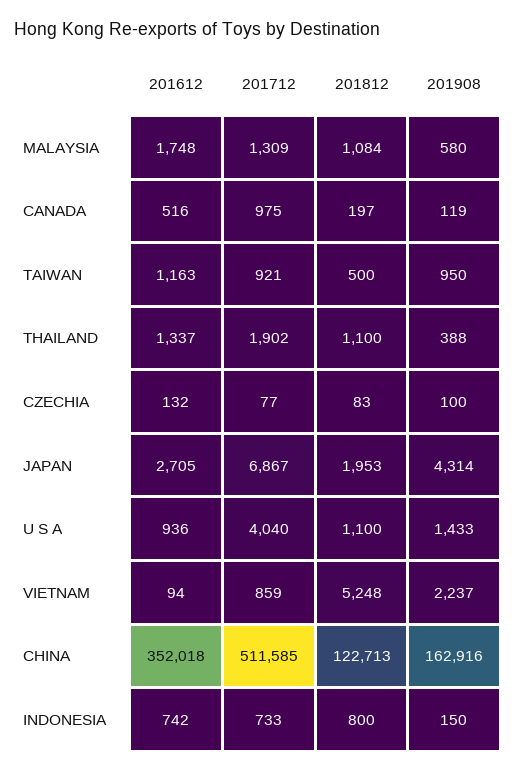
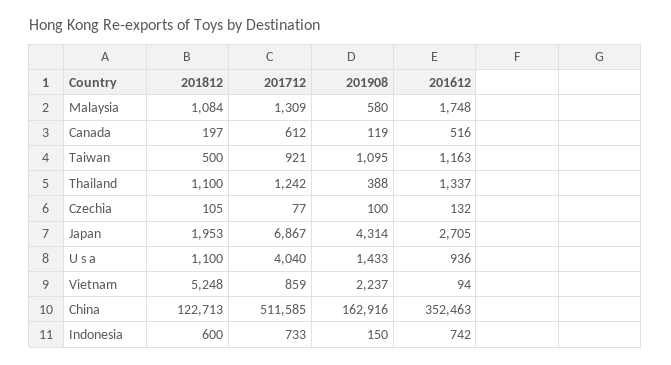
  {
    "201612": {
      "MALAYSIA": 1748,
      "CANADA": 516,
      "TAIWAN": 1163,
      "THAILAND": 1337,
      "CZECHIA": 132,
      "JAPAN": 2705,
      "U S A": 936,
      "VIETNAM": 94,
-     "CHINA": 352018,
+     "CHINA": 352463,
      "INDONESIA": 742
    },
    "201712": {
      "MALAYSIA": 1309,
-     "CANADA": 975,
+     "CANADA": 612,
      "TAIWAN": 921,
-     "THAILAND": 1902,
+     "THAILAND": 1242,
      "CZECHIA": 77,
      "JAPAN": 6867,
      "U S A": 4040,
      "VIETNAM": 859,
      "CHINA": 511585,
      "INDONESIA": 733
    },
    "201812": {
      "MALAYSIA": 1084,
      "CANADA": 197,
      "TAIWAN": 500,
      "THAILAND": 1100,
-     "CZECHIA": 83,
+     "CZECHIA": 105,
      "JAPAN": 1953,
      "U S A": 1100,
      "VIETNAM": 5248,
      "CHINA": 122713,
-     "INDONESIA": 800
+     "INDONESIA": 600
    },
    "201908": {
      "MALAYSIA": 580,
      "CANADA": 119,
-     "TAIWAN": 950,
+     "TAIWAN": 1095,
      "THAILAND": 388,
      "CZECHIA": 100,
      "JAPAN": 4314,
      "U S A": 1433,
      "VIETNAM": 2237,
      "CHINA": 162916,
      "INDONESIA": 150
    }
  }

